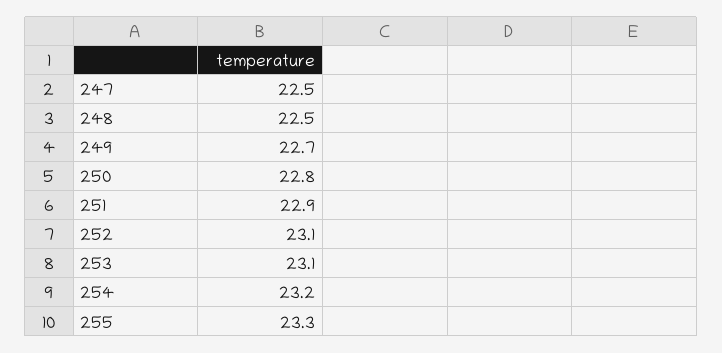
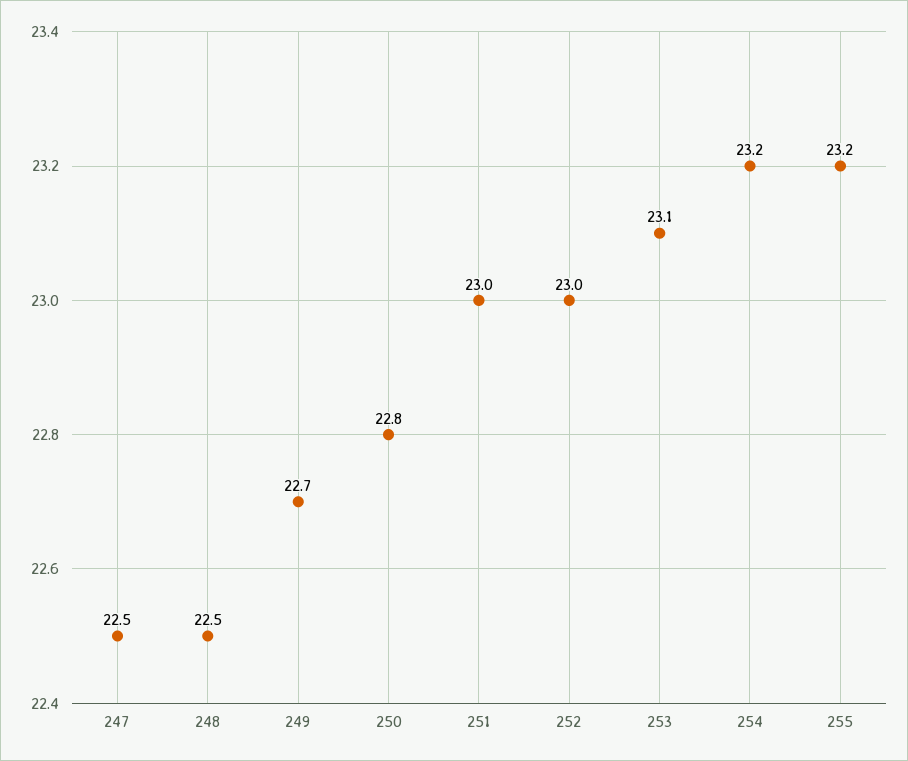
  {
    "247": 22.5,
    "248": 22.5,
    "249": 22.7,
    "250": 22.8,
-   "251": 22.9,
+   "251": 23,
-   "252": 23.1,
+   "252": 23,
    "253": 23.1,
    "254": 23.2,
-   "255": 23.3
+   "255": 23.2
  }

